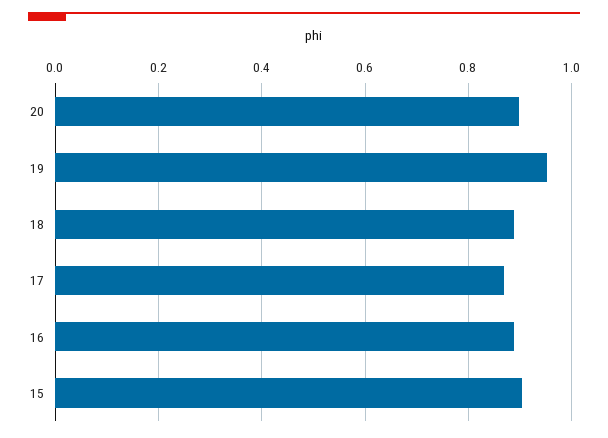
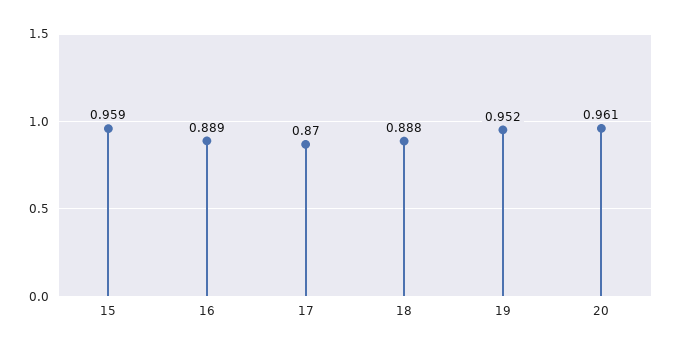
  {
-   "20": 0.9,
+   "20": 0.961,
    "19": 0.952,
    "18": 0.888,
    "17": 0.87,
    "16": 0.889,
-   "15": 0.9
+   "15": 0.959
  }

